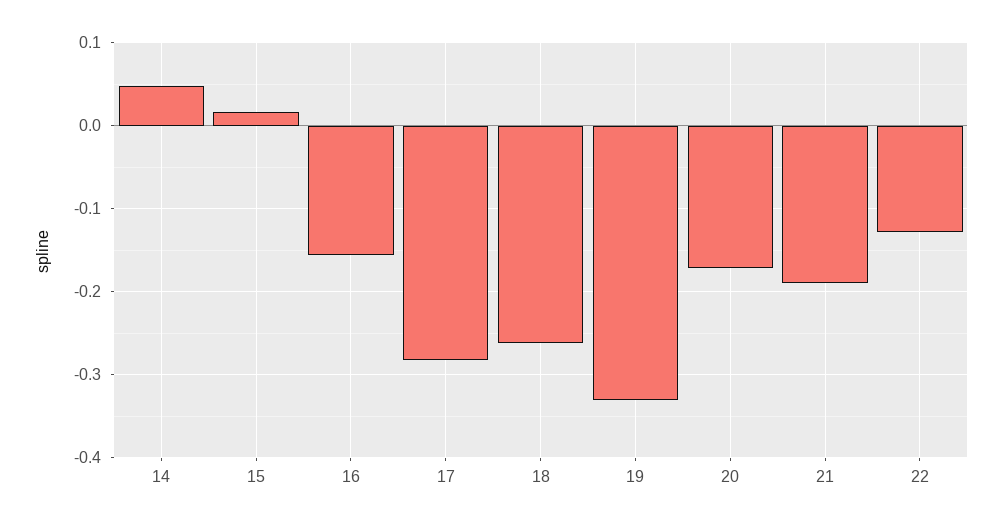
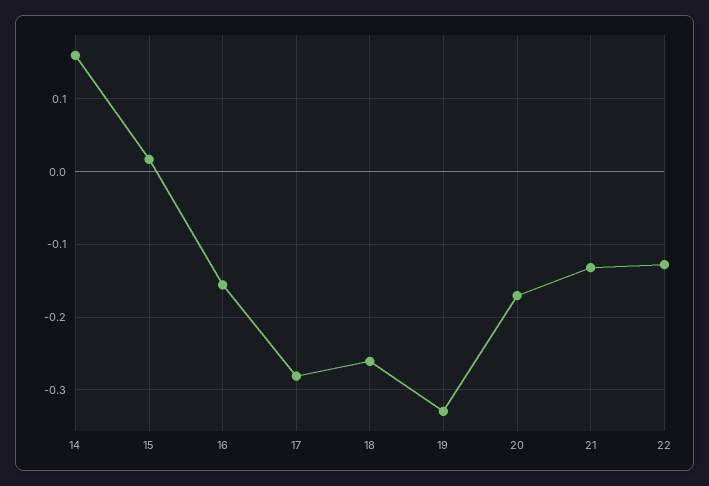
  {
-   "14": 0.05,
+   "14": 0.16,
    "15": 0.02,
    "16": -0.16,
    "17": -0.28,
    "18": -0.26,
    "19": -0.33,
    "20": -0.17,
-   "21": -0.19,
+   "21": -0.13,
    "22": -0.13
  }

